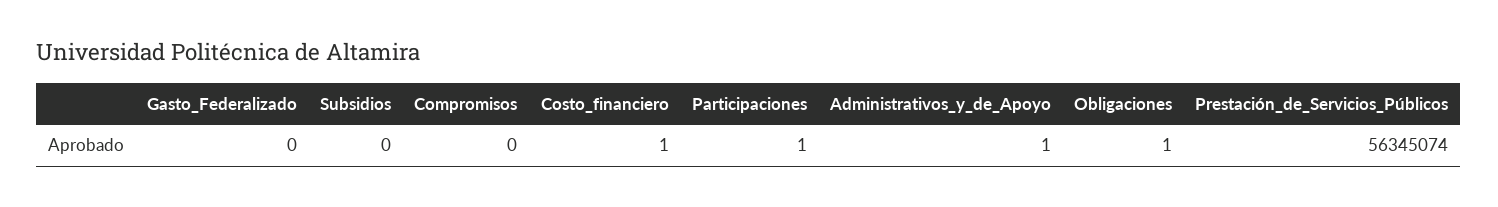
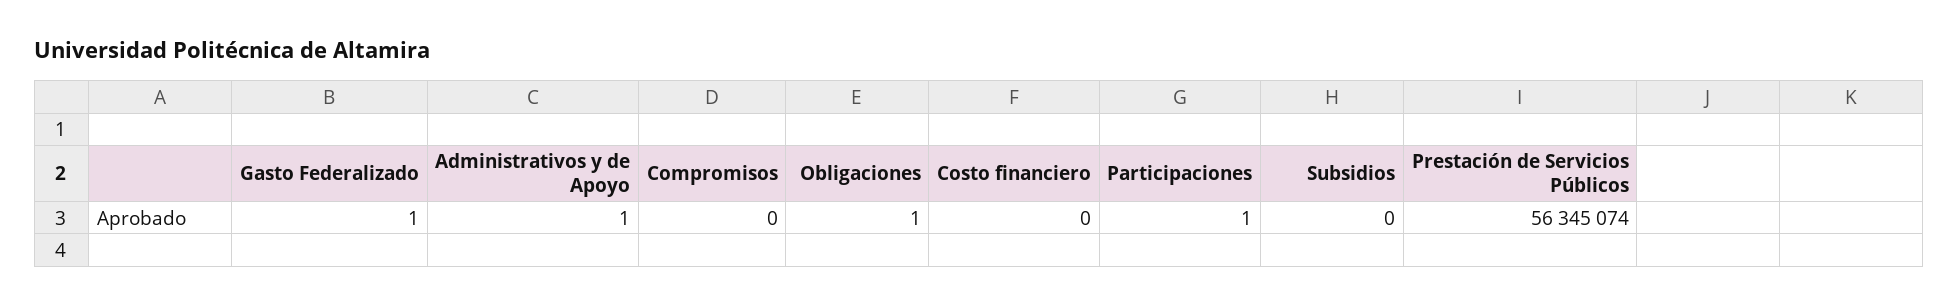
  {
-   "Gasto_Federalizado": 0,
+   "Gasto_Federalizado": 1,
    "Subsidios": 0,
    "Compromisos": 0,
-   "Costo_financiero": 1,
+   "Costo_financiero": 0,
    "Participaciones": 1,
    "Administrativos_y_de_Apoyo": 1,
    "Obligaciones": 1,
    "Prestación_de_Servicios_Públicos": 56345074
  }

